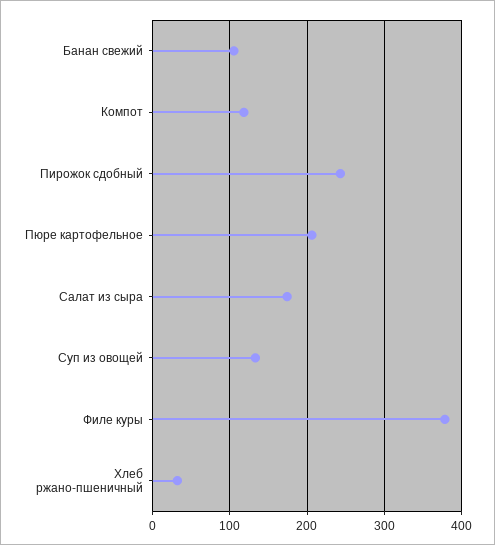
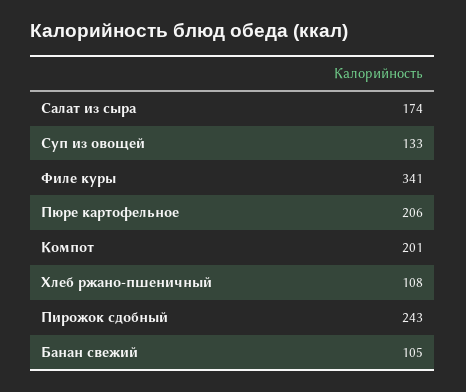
  {
    "Банан свежий": 105,
-   "Компот": 120,
+   "Компот": 201,
    "Пирожок сдобный": 243,
    "Пюре картофельное": 206,
    "Салат из сыра": 174,
    "Суп из овощей": 133,
-   "Филе куры": 380,
+   "Филе куры": 341,
-   "Хлеб ржано-пшеничный": 30
+   "Хлеб ржано-пшеничный": 108
  }

